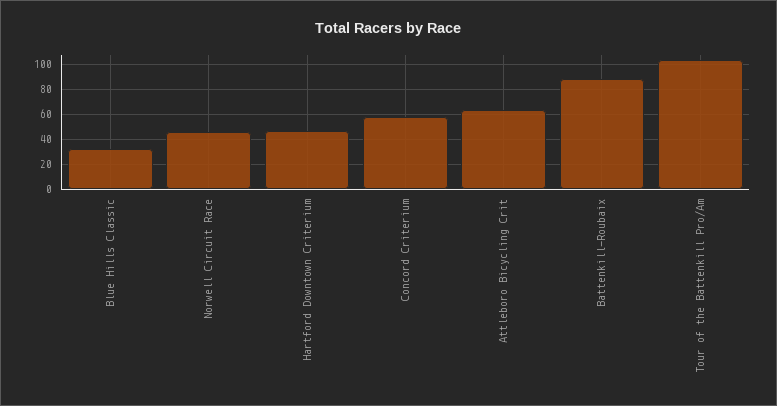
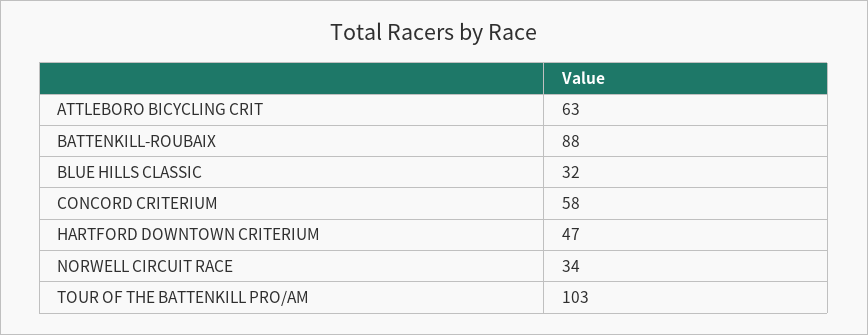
  {
    "Blue Hills Classic": 32,
-   "Norwell Circuit Race": 45,
+   "Norwell Circuit Race": 34,
    "Hartford Downtown Criterium": 47,
    "Concord Criterium": 58,
    "Attleboro Bicycling Crit": 63,
    "Battenkill-Roubaix": 88,
    "Tour of the Battenkill Pro/Am": 103
  }

